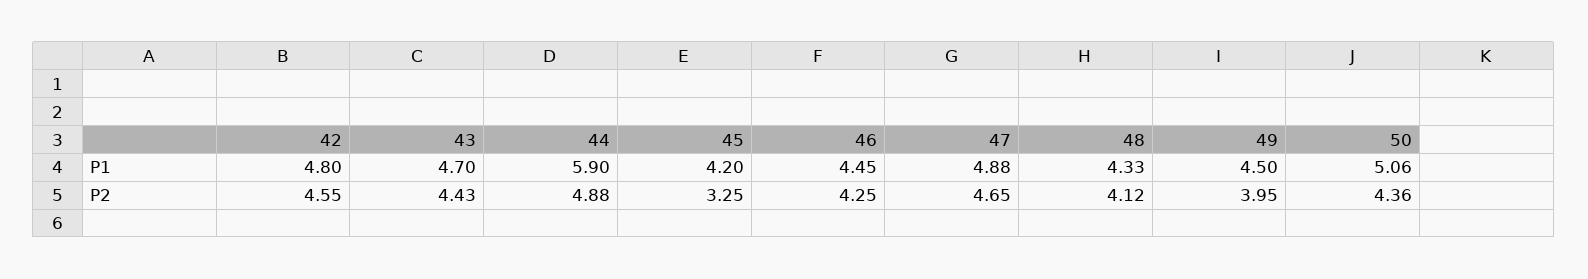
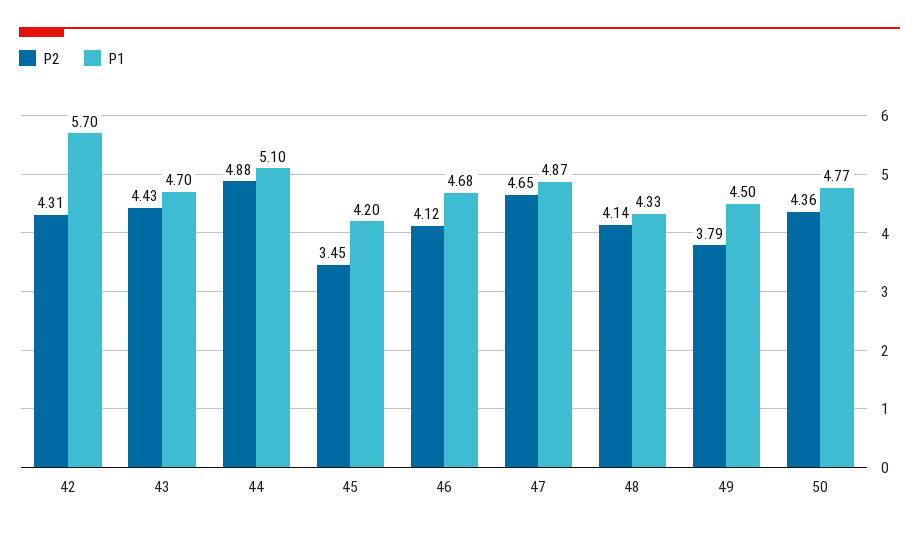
  {
    "P1": {
-     "42": 4.8,
+     "42": 5.7,
      "43": 4.7,
-     "44": 5.9,
+     "44": 5.1,
      "45": 4.2,
-     "46": 4.45,
+     "46": 4.68,
-     "47": 4.88,
+     "47": 4.87,
      "48": 4.33,
      "49": 4.5,
-     "50": 5.06
+     "50": 4.77
    },
    "P2": {
-     "42": 4.55,
+     "42": 4.31,
      "43": 4.43,
      "44": 4.88,
-     "45": 3.25,
+     "45": 3.45,
-     "46": 4.25,
+     "46": 4.12,
      "47": 4.65,
-     "48": 4.12,
+     "48": 4.14,
-     "49": 3.95,
+     "49": 3.79,
      "50": 4.36
    }
  }

